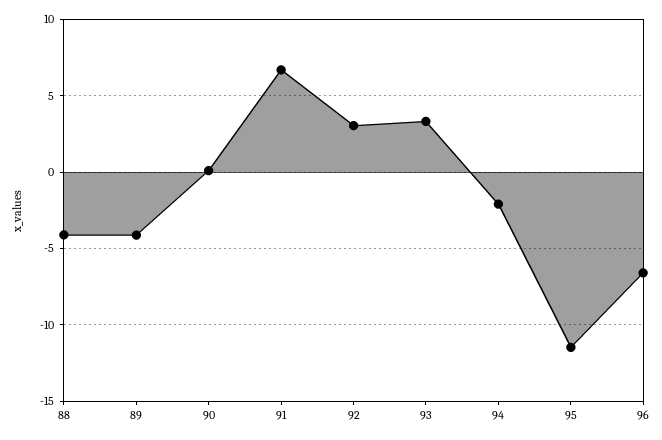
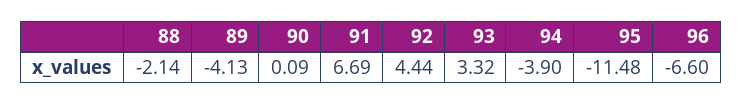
  {
-   "88": -4,
+   "88": -2.14,
    "89": -4.13,
    "90": 0.09,
    "91": 6.69,
-   "92": 3,
+   "92": 4.44,
    "93": 3.32,
-   "94": -2,
+   "94": -3.9,
    "95": -11.48,
    "96": -6.6
  }

